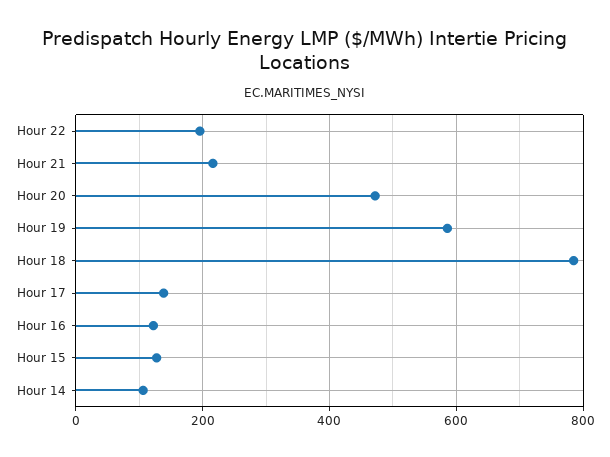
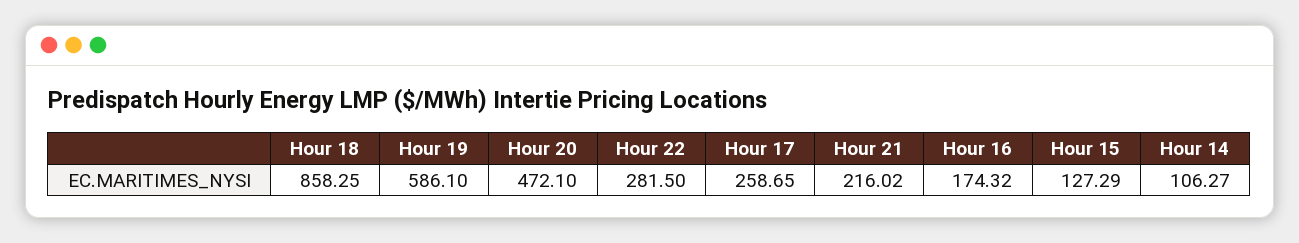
  {
-   "Hour 22": 200,
+   "Hour 22": 281.5,
    "Hour 21": 216.02,
    "Hour 20": 472.1,
    "Hour 19": 586.1,
-   "Hour 18": 780,
+   "Hour 18": 858.25,
-   "Hour 17": 140,
+   "Hour 17": 258.65,
-   "Hour 16": 120,
+   "Hour 16": 174.32,
    "Hour 15": 127.29,
    "Hour 14": 106.27
  }

